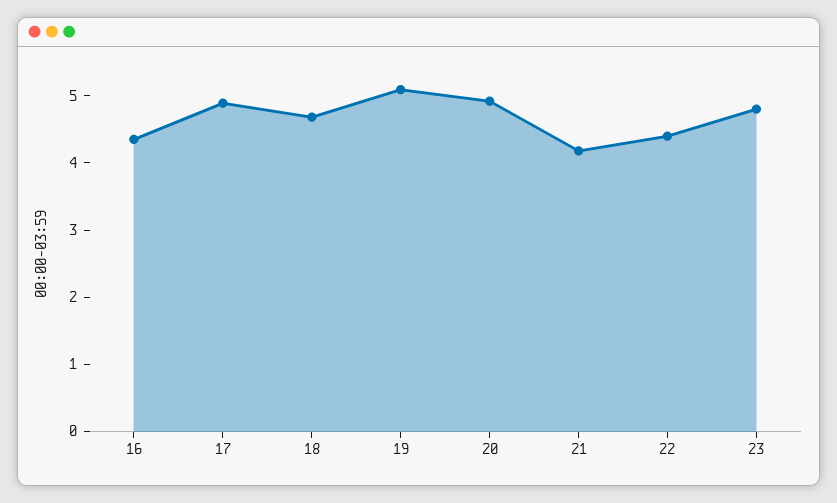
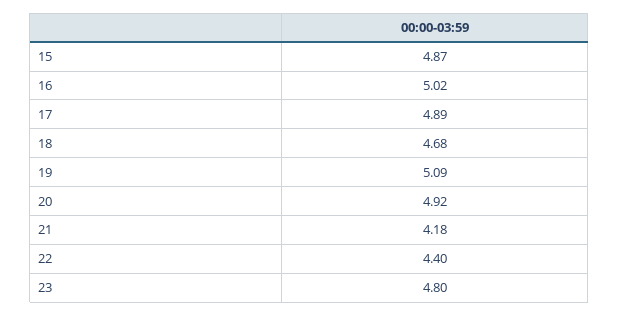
  {
-   "16": 4.4,
+   "16": 5.02,
    "17": 4.89,
    "18": 4.68,
    "19": 5.09,
    "20": 4.92,
    "21": 4.18,
    "22": 4.4,
-   "23": 4.8
+   "23": 4.8,
+   "15": 4.87
  }

